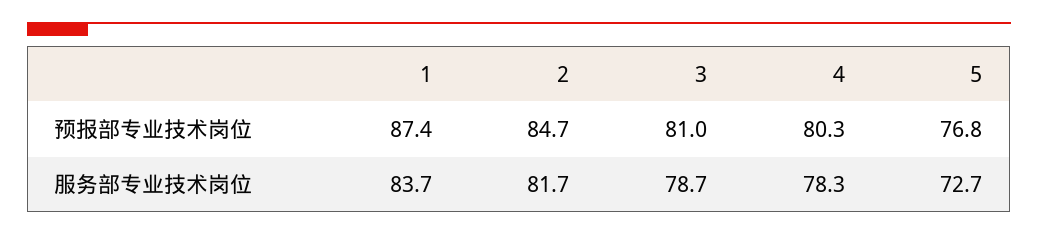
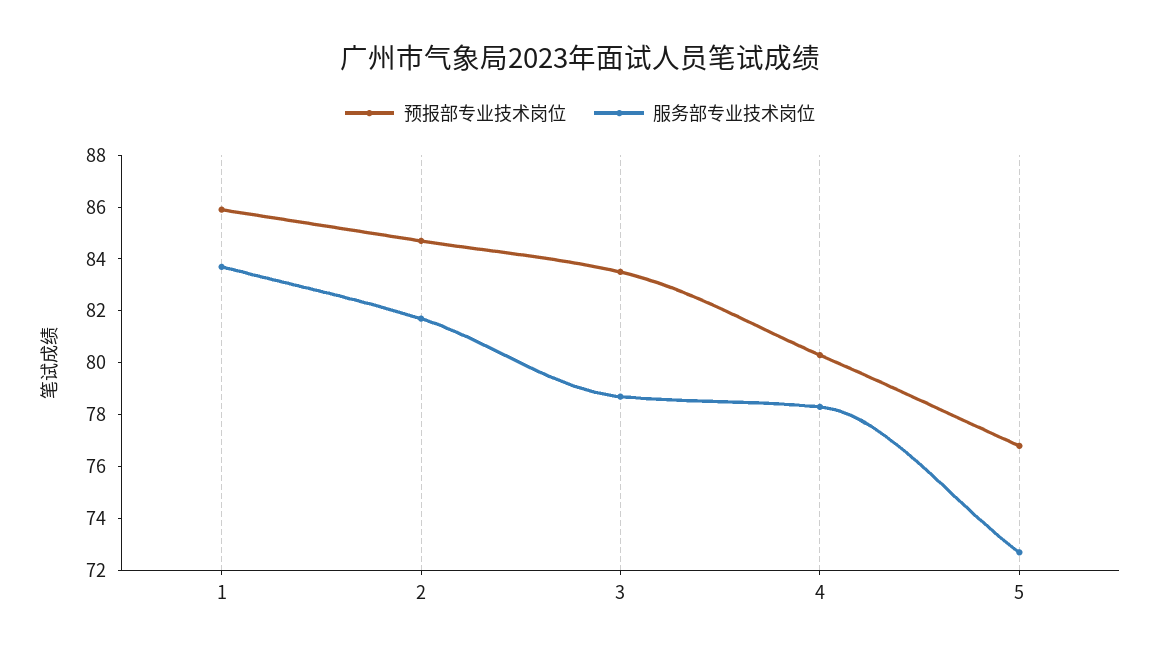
  {
    "预报部专业技术岗位": {
-     "1": 87.4,
+     "1": 86,
      "2": 84.7,
-     "3": 81,
+     "3": 83.5,
      "4": 80.3,
      "5": 76.8
    },
    "服务部专业技术岗位": {
      "1": 83.7,
      "2": 81.7,
      "3": 78.7,
      "4": 78.3,
      "5": 72.7
    }
  }

